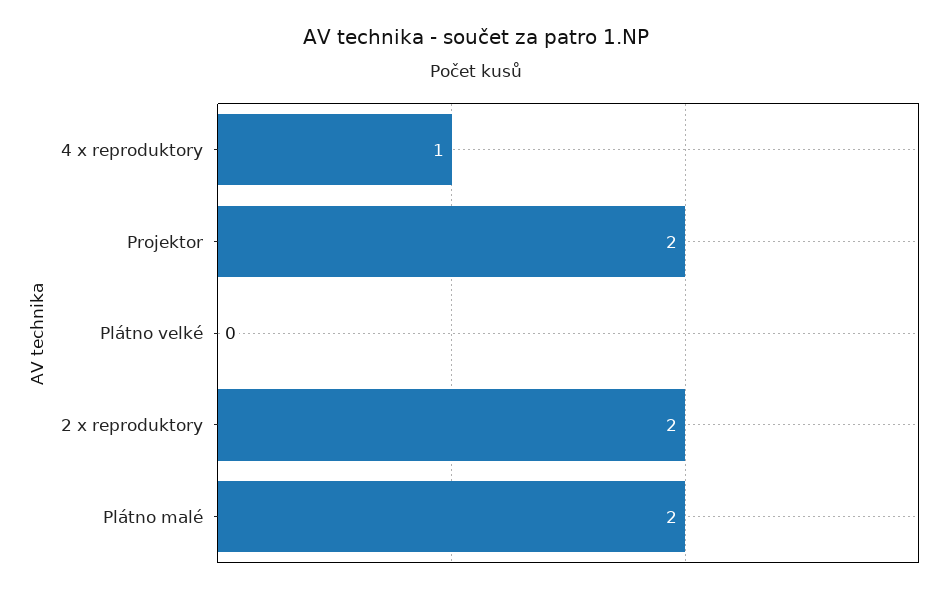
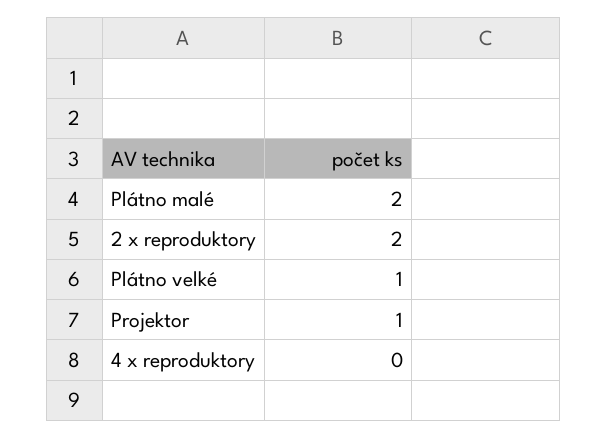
  {
-   "4 x reproduktory": 1,
+   "4 x reproduktory": 0,
-   "Projektor": 2,
+   "Projektor": 1,
-   "Plátno velké": 0,
+   "Plátno velké": 1,
    "2 x reproduktory": 2,
    "Plátno malé": 2
  }

